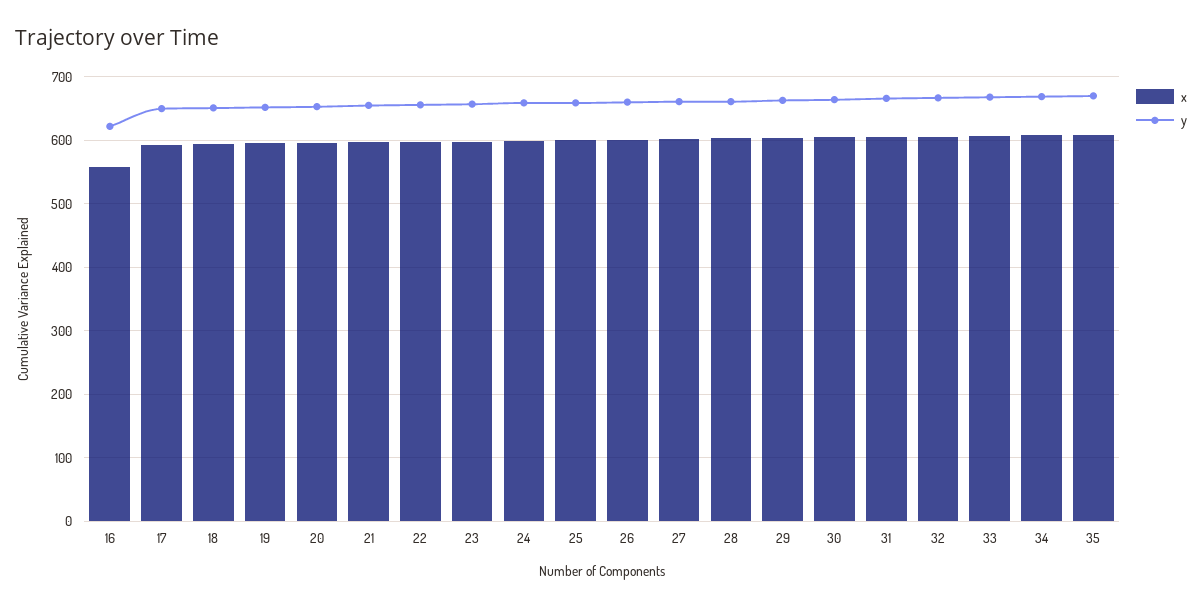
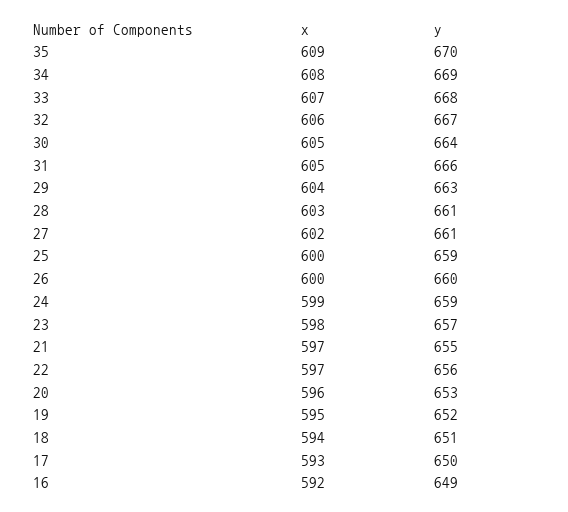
  {
    "x": {
-     "16": 560,
+     "16": 592,
      "17": 593,
      "18": 594,
      "19": 595,
      "20": 596,
      "21": 597,
      "22": 597,
      "23": 598,
      "24": 599,
      "25": 600,
      "26": 600,
      "27": 602,
      "28": 603,
      "29": 604,
      "30": 605,
      "31": 605,
      "32": 606,
      "33": 607,
      "34": 608,
      "35": 609
    },
    "y": {
-     "16": 620,
+     "16": 649,
      "17": 650,
      "18": 651,
      "19": 652,
      "20": 653,
      "21": 655,
      "22": 656,
      "23": 657,
      "24": 659,
      "25": 659,
      "26": 660,
      "27": 661,
      "28": 661,
      "29": 663,
      "30": 664,
      "31": 666,
      "32": 667,
      "33": 668,
      "34": 669,
      "35": 670
    }
  }

